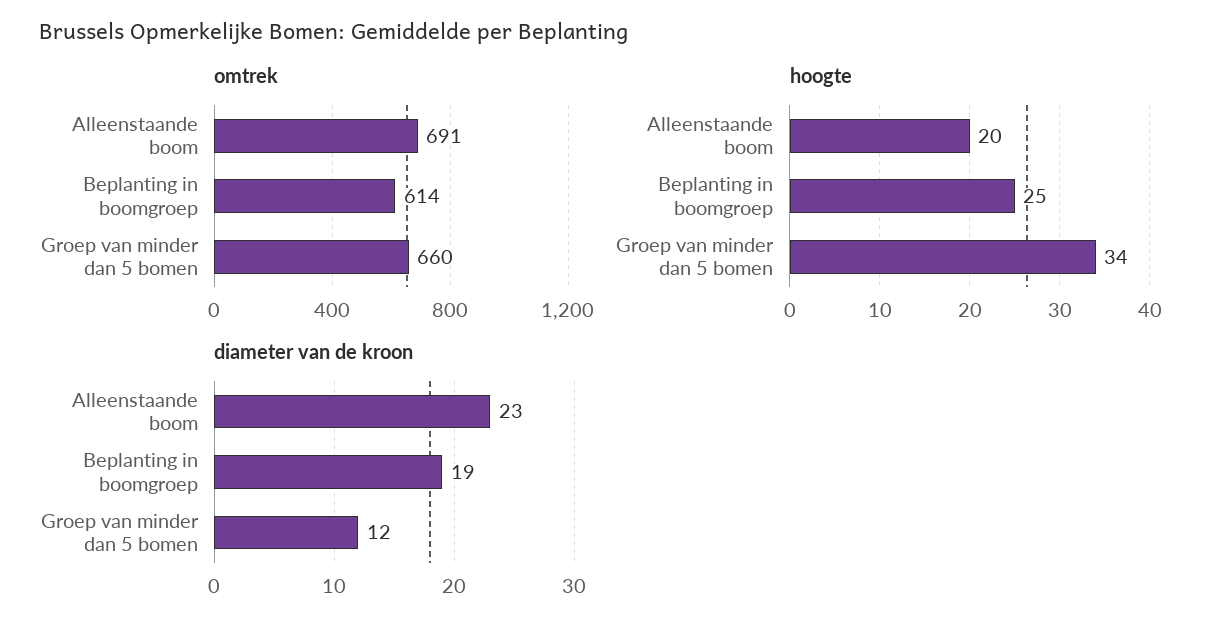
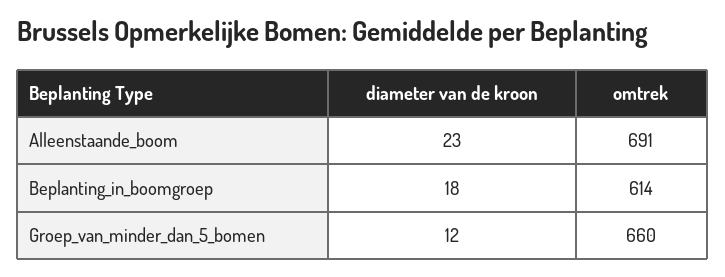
  {
    "omtrek": {
      "Alleenstaande boom": 691,
      "Beplanting in boomgroep": 614,
      "Groep van minder dan 5 bomen": 660
    },
-   "hoogte": {
-     "Alleenstaande boom": 20,
-     "Beplanting in boomgroep": 25,
-     "Groep van minder dan 5 bomen": 34
-   },
    "diameter van de kroon": {
      "Alleenstaande boom": 23,
-     "Beplanting in boomgroep": 19,
+     "Beplanting in boomgroep": 18,
      "Groep van minder dan 5 bomen": 12
    }
  }

